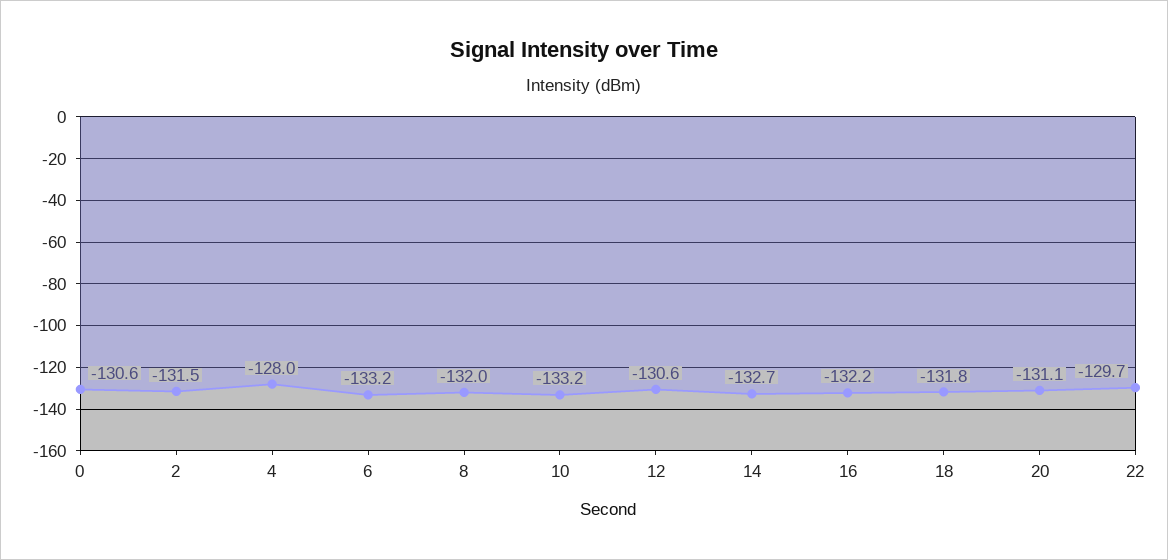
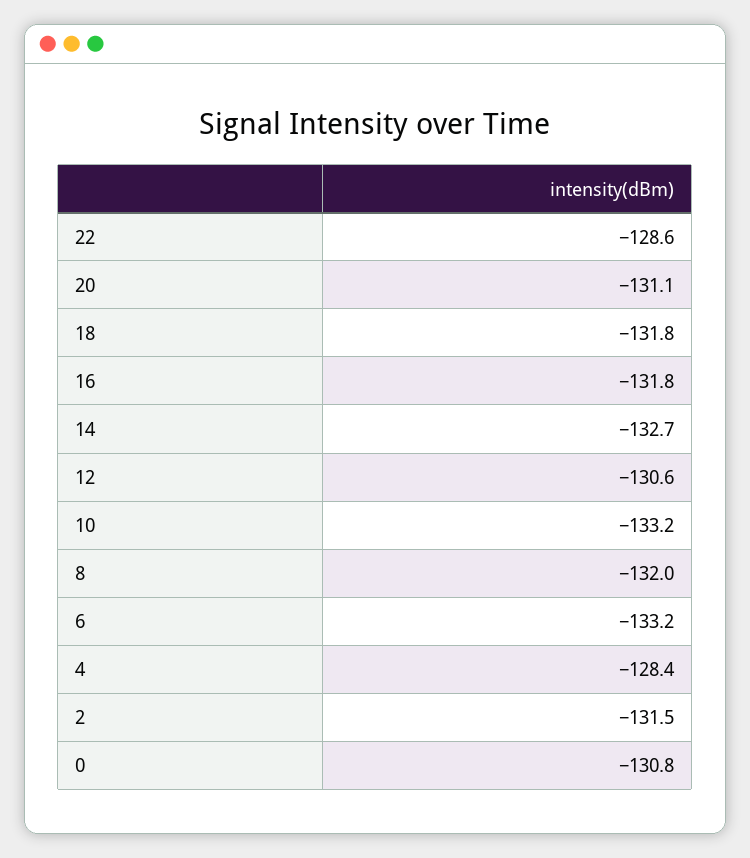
  {
-   "0": -130.6,
+   "0": -130.8,
    "2": -131.5,
-   "4": -128,
+   "4": -128.4,
    "6": -133.2,
    "8": -132,
    "10": -133.2,
    "12": -130.6,
    "14": -132.7,
-   "16": -132.2,
+   "16": -131.8,
    "18": -131.8,
    "20": -131.1,
-   "22": -129.7
+   "22": -128.6
  }

